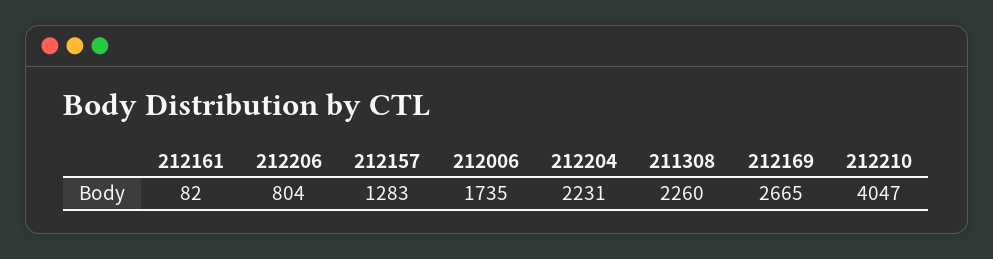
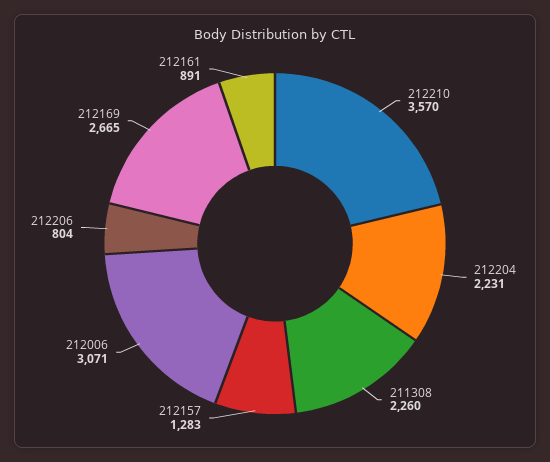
  {
-   "212161": 82,
+   "212161": 891,
    "212206": 804,
    "212157": 1283,
-   "212006": 1735,
+   "212006": 3071,
    "212204": 2231,
    "211308": 2260,
    "212169": 2665,
-   "212210": 4047
+   "212210": 3570
  }

